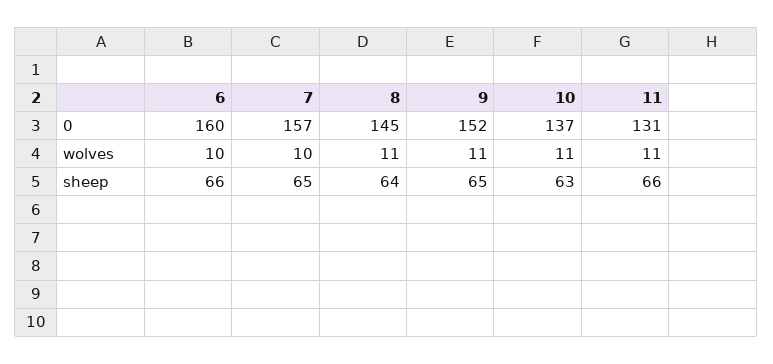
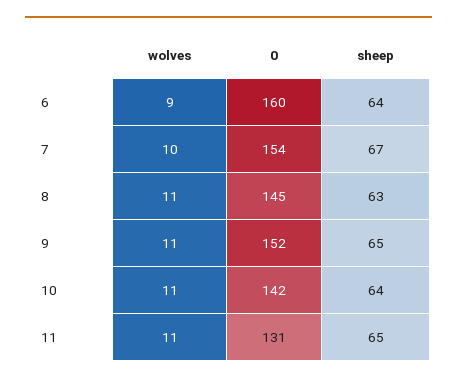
  {
    "6": {
      "0": 160,
-     "wolves": 10,
+     "wolves": 9,
-     "sheep": 66
+     "sheep": 64
    },
    "7": {
-     "0": 157,
+     "0": 154,
      "wolves": 10,
-     "sheep": 65
+     "sheep": 67
    },
    "8": {
      "0": 145,
      "wolves": 11,
-     "sheep": 64
+     "sheep": 63
    },
    "9": {
      "0": 152,
      "wolves": 11,
      "sheep": 65
    },
    "10": {
-     "0": 137,
+     "0": 142,
      "wolves": 11,
-     "sheep": 63
+     "sheep": 64
    },
    "11": {
      "0": 131,
      "wolves": 11,
-     "sheep": 66
+     "sheep": 65
    }
  }

